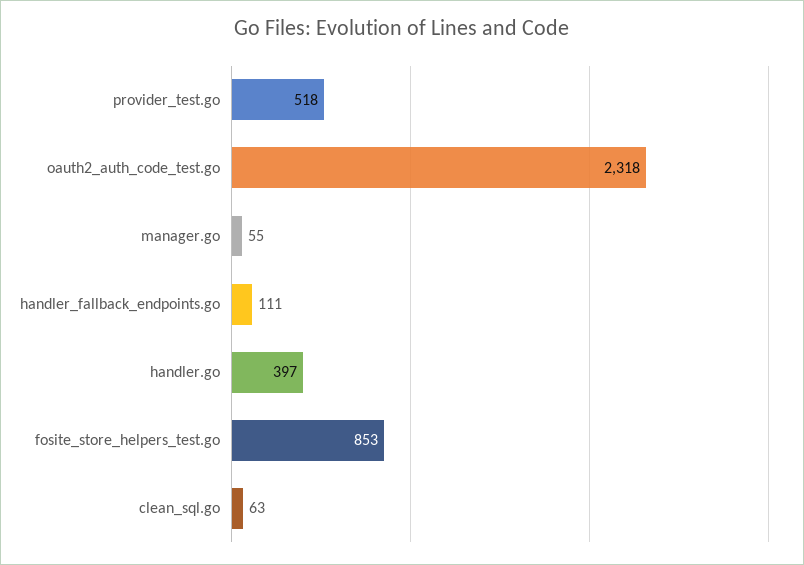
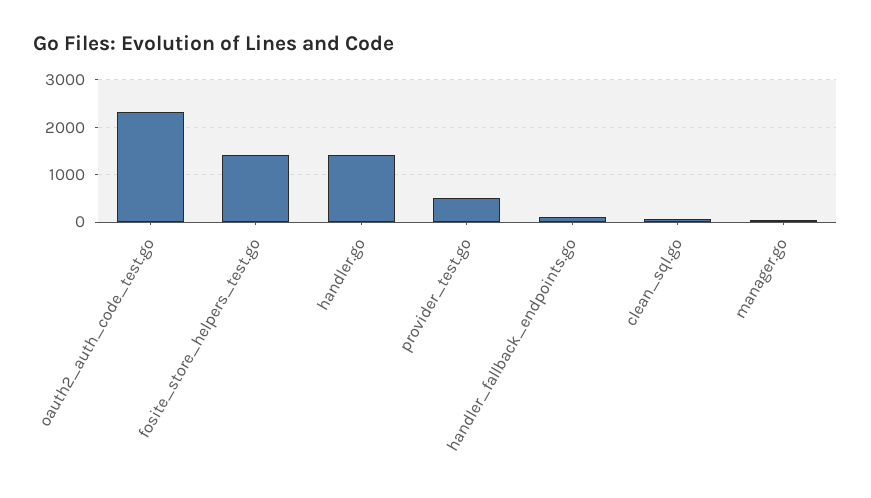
  {
    "provider_test.go": 518,
    "oauth2_auth_code_test.go": 2318,
    "manager.go": 55,
    "handler_fallback_endpoints.go": 111,
-   "handler.go": 397,
+   "handler.go": 1400,
-   "fosite_store_helpers_test.go": 853,
+   "fosite_store_helpers_test.go": 1400,
    "clean_sql.go": 63
  }

